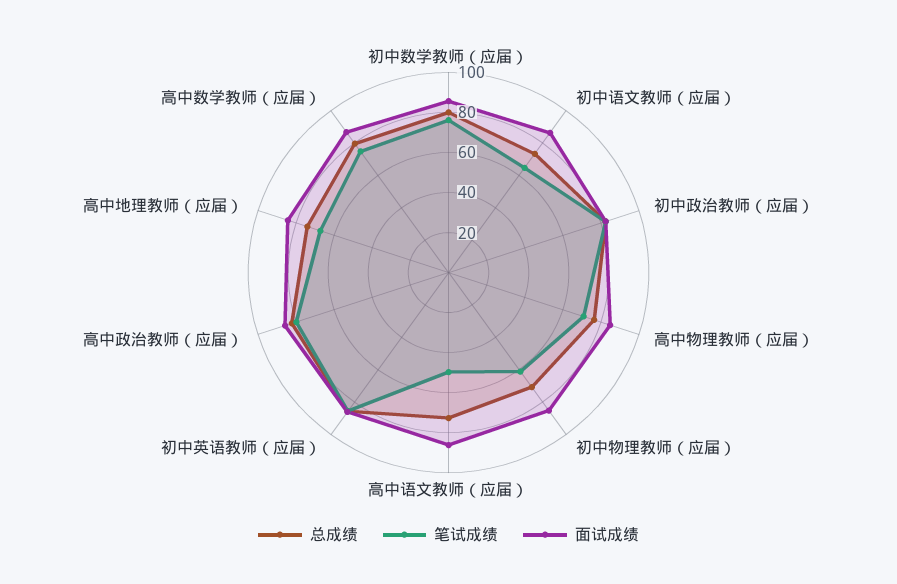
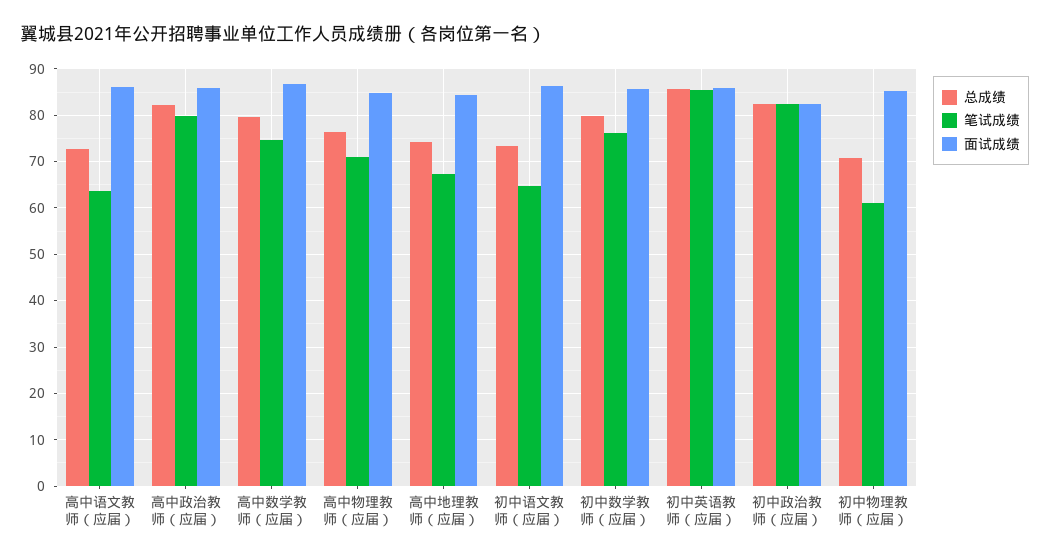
  {
    "总成绩": {
      "初中数学教师（应届）": 80,
      "初中语文教师（应届）": 74,
      "初中政治教师（应届）": 82,
      "高中物理教师（应届）": 76,
      "初中物理教师（应届）": 70,
      "高中语文教师（应届）": 72,
      "初中英语教师（应届）": 86,
      "高中政治教师（应届）": 82,
      "高中地理教师（应届）": 74,
      "高中数学教师（应届）": 80
    },
    "笔试成绩": {
      "初中数学教师（应届）": 76,
      "初中语文教师（应届）": 64,
      "初中政治教师（应届）": 82,
      "高中物理教师（应届）": 70,
      "初中物理教师（应届）": 62,
-     "高中语文教师（应届）": 50,
+     "高中语文教师（应届）": 64,
      "初中英语教师（应届）": 86,
      "高中政治教师（应届）": 80,
      "高中地理教师（应届）": 68,
      "高中数学教师（应届）": 74
    },
    "面试成绩": {
      "初中数学教师（应届）": 86,
      "初中语文教师（应届）": 86,
      "初中政治教师（应届）": 82,
      "高中物理教师（应届）": 84,
      "初中物理教师（应届）": 86,
      "高中语文教师（应届）": 86,
      "初中英语教师（应届）": 86,
      "高中政治教师（应届）": 86,
      "高中地理教师（应届）": 84,
      "高中数学教师（应届）": 86
    }
  }

